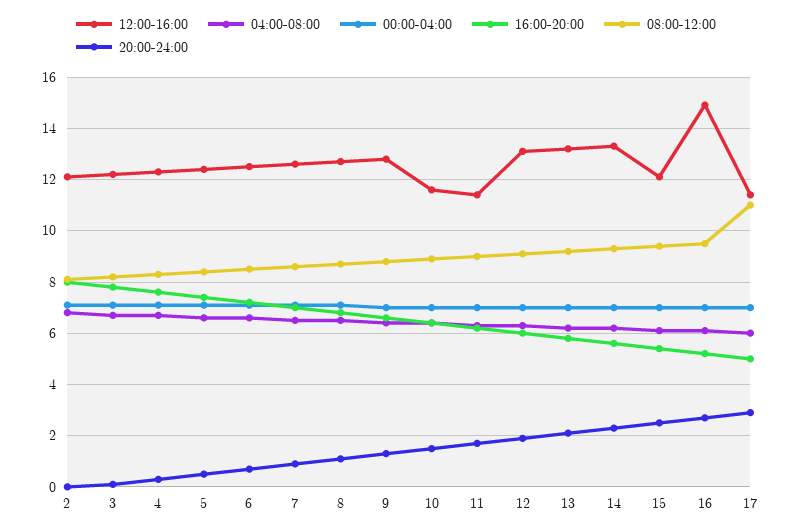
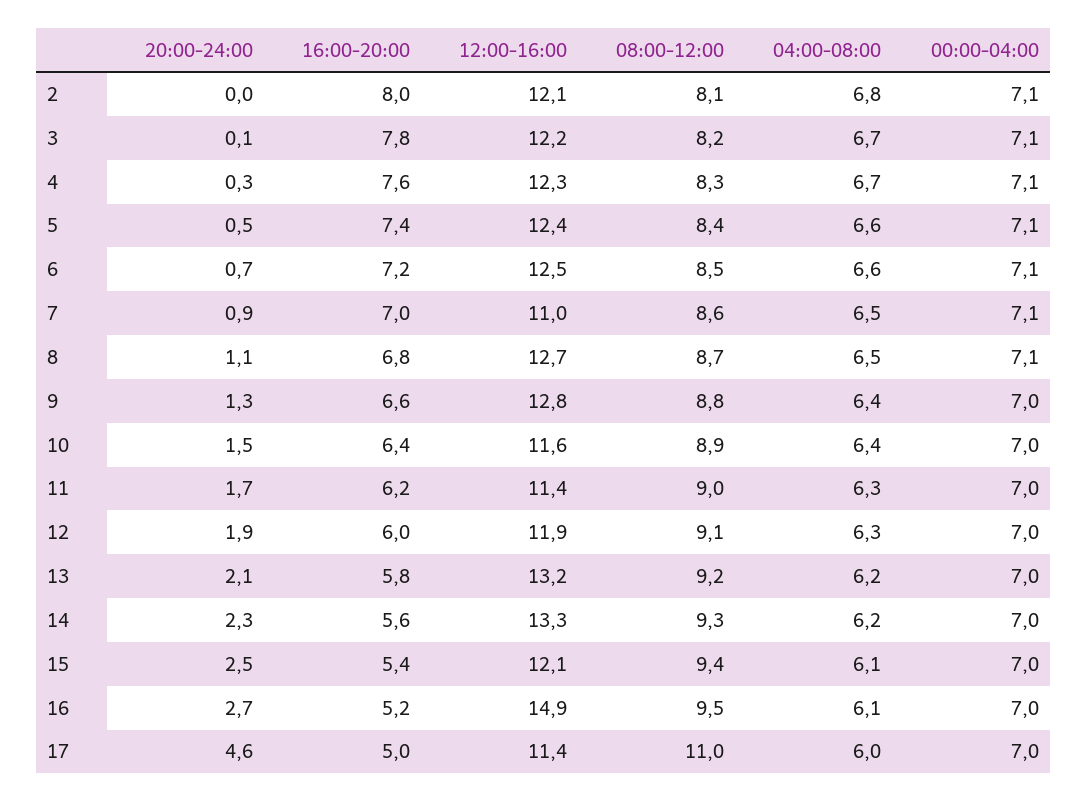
  {
    "12:00-16:00": {
      "2": 12.1,
      "3": 12.2,
      "4": 12.3,
      "5": 12.4,
      "6": 12.5,
-     "7": 12.5,
+     "7": 11,
      "8": 12.7,
      "9": 12.8,
      "10": 11.6,
      "11": 11.4,
-     "12": 13,
+     "12": 11.9,
      "13": 13.2,
      "14": 13.3,
      "15": 12.1,
      "16": 14.9,
      "17": 11.4
    },
    "04:00-08:00": {
      "2": 6.8,
      "3": 6.7,
      "4": 6.7,
      "5": 6.6,
      "6": 6.6,
      "7": 6.5,
      "8": 6.5,
      "9": 6.4,
      "10": 6.4,
      "11": 6.3,
      "12": 6.3,
      "13": 6.2,
      "14": 6.2,
      "15": 6.1,
      "16": 6.1,
      "17": 6
    },
    "00:00-04:00": {
      "2": 7.1,
      "3": 7.1,
      "4": 7.1,
      "5": 7.1,
      "6": 7.1,
      "7": 7.1,
      "8": 7.1,
      "9": 7,
      "10": 7,
      "11": 7,
      "12": 7,
      "13": 7,
      "14": 7,
      "15": 7,
      "16": 7,
      "17": 7
    },
    "16:00-20:00": {
      "2": 8,
      "3": 7.8,
      "4": 7.6,
      "5": 7.4,
      "6": 7.2,
      "7": 7,
      "8": 6.8,
      "9": 6.6,
      "10": 6.4,
      "11": 6.2,
      "12": 6,
      "13": 5.8,
      "14": 5.6,
      "15": 5.4,
      "16": 5.2,
      "17": 5
    },
    "08:00-12:00": {
      "2": 8.1,
      "3": 8.2,
      "4": 8.3,
      "5": 8.4,
      "6": 8.5,
      "7": 8.6,
      "8": 8.7,
      "9": 8.8,
      "10": 8.9,
      "11": 9,
      "12": 9.1,
      "13": 9.2,
      "14": 9.3,
      "15": 9.4,
      "16": 9.5,
      "17": 11
    },
    "20:00-24:00": {
      "2": 0,
      "3": 0.1,
      "4": 0.3,
      "5": 0.5,
      "6": 0.7,
      "7": 0.9,
      "8": 1.1,
      "9": 1.3,
      "10": 1.5,
      "11": 1.7,
      "12": 1.9,
      "13": 2.1,
      "14": 2.3,
      "15": 2.5,
      "16": 2.7,
-     "17": 3
+     "17": 4.6
    }
  }

